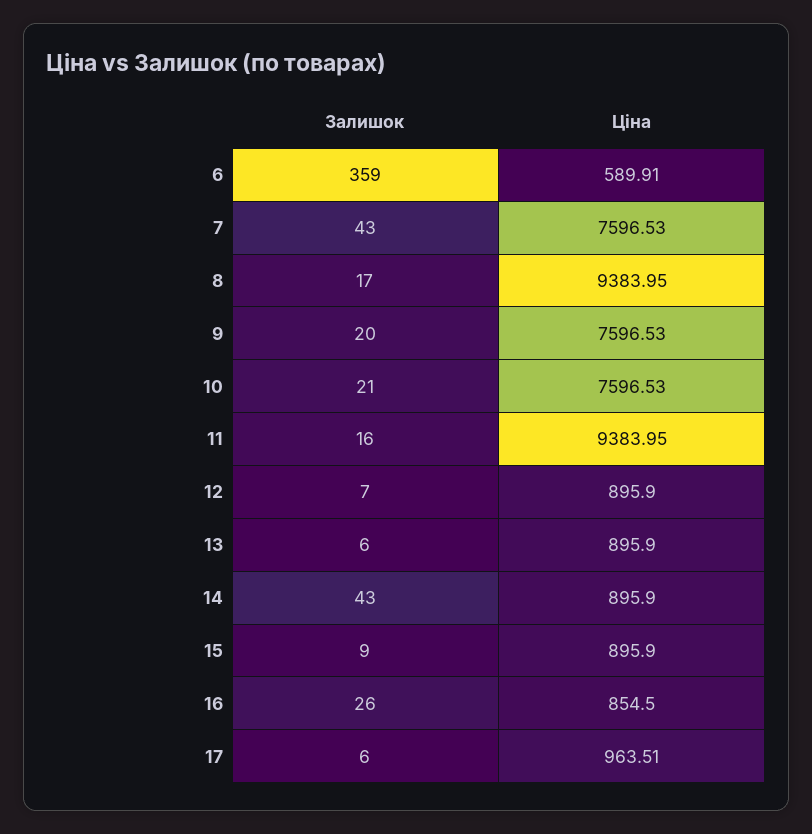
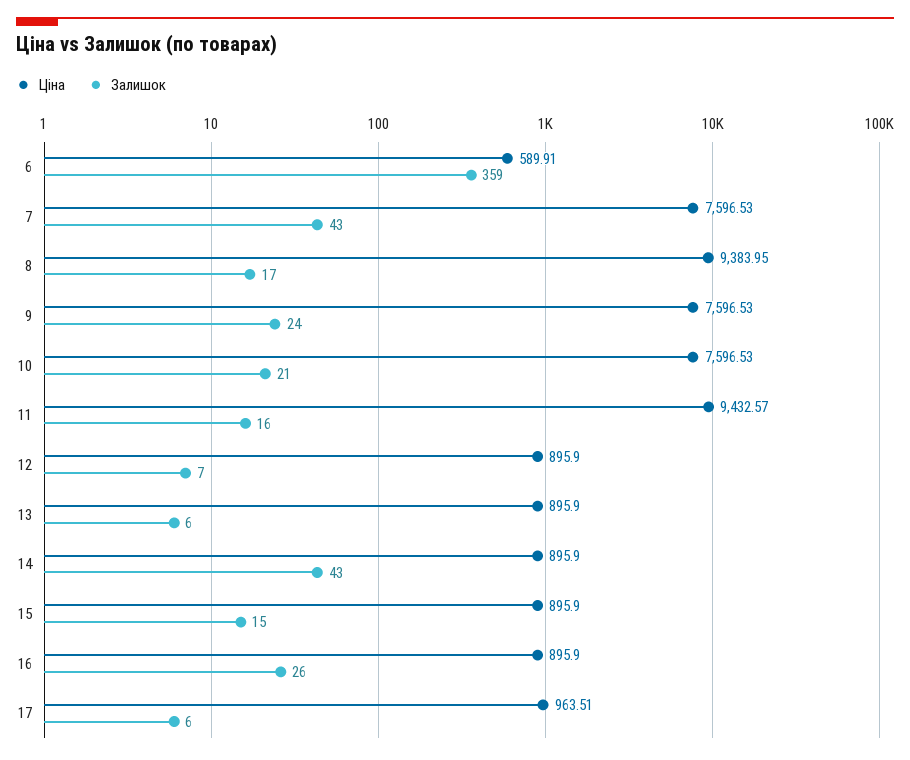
  {
    "Залишок": {
      "6": 359,
      "7": 43,
      "8": 17,
-     "9": 20,
+     "9": 24,
      "10": 21,
      "11": 16,
      "12": 7,
      "13": 6,
      "14": 43,
-     "15": 9,
+     "15": 15,
      "16": 26,
      "17": 6
    },
    "Ціна": {
      "6": 589.91,
      "7": 7596.53,
      "8": 9383.95,
      "9": 7596.53,
      "10": 7596.53,
-     "11": 9383.95,
+     "11": 9432.57,
      "12": 895.9,
      "13": 895.9,
      "14": 895.9,
      "15": 895.9,
-     "16": 854.5,
+     "16": 895.9,
      "17": 963.51
    }
  }

